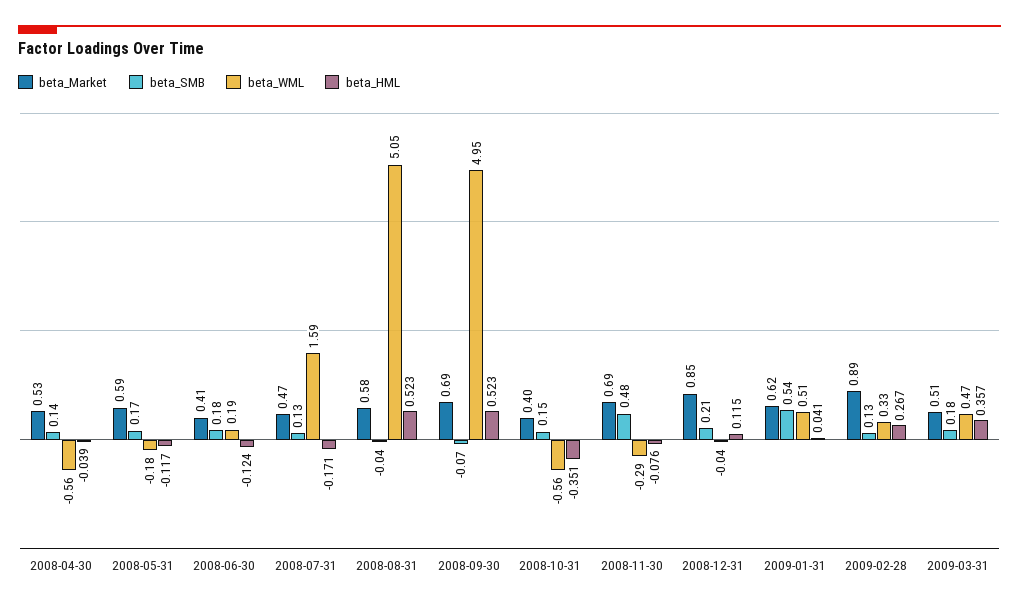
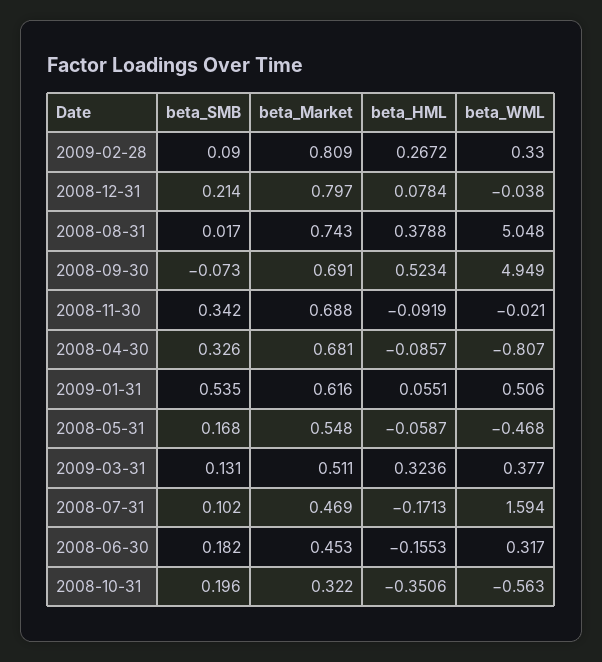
  {
    "beta_Market": {
-     "2008-04-30": 0.53,
+     "2008-04-30": 0.681,
-     "2008-05-31": 0.59,
+     "2008-05-31": 0.548,
-     "2008-06-30": 0.41,
+     "2008-06-30": 0.453,
      "2008-07-31": 0.469,
-     "2008-08-31": 0.58,
+     "2008-08-31": 0.743,
      "2008-09-30": 0.691,
-     "2008-10-31": 0.4,
+     "2008-10-31": 0.322,
      "2008-11-30": 0.688,
-     "2008-12-31": 0.85,
+     "2008-12-31": 0.797,
      "2009-01-31": 0.616,
-     "2009-02-28": 0.89,
+     "2009-02-28": 0.809,
      "2009-03-31": 0.511
    },
    "beta_SMB": {
-     "2008-04-30": 0.14,
+     "2008-04-30": 0.326,
      "2008-05-31": 0.168,
      "2008-06-30": 0.182,
-     "2008-07-31": 0.13,
+     "2008-07-31": 0.102,
-     "2008-08-31": -0.04,
+     "2008-08-31": 0.017,
      "2008-09-30": -0.073,
-     "2008-10-31": 0.15,
+     "2008-10-31": 0.196,
-     "2008-11-30": 0.48,
+     "2008-11-30": 0.342,
      "2008-12-31": 0.214,
      "2009-01-31": 0.535,
-     "2009-02-28": 0.13,
+     "2009-02-28": 0.09,
-     "2009-03-31": 0.18
+     "2009-03-31": 0.131
    },
    "beta_WML": {
-     "2008-04-30": -0.56,
+     "2008-04-30": -0.807,
-     "2008-05-31": -0.18,
+     "2008-05-31": -0.468,
-     "2008-06-30": 0.19,
+     "2008-06-30": 0.317,
      "2008-07-31": 1.594,
      "2008-08-31": 5.048,
      "2008-09-30": 4.949,
      "2008-10-31": -0.563,
-     "2008-11-30": -0.29,
+     "2008-11-30": -0.021,
      "2008-12-31": -0.038,
      "2009-01-31": 0.506,
      "2009-02-28": 0.33,
-     "2009-03-31": 0.47
+     "2009-03-31": 0.377
    },
    "beta_HML": {
-     "2008-04-30": -0.039,
+     "2008-04-30": -0.0857,
-     "2008-05-31": -0.117,
+     "2008-05-31": -0.0587,
-     "2008-06-30": -0.124,
+     "2008-06-30": -0.1553,
      "2008-07-31": -0.1713,
-     "2008-08-31": 0.523,
+     "2008-08-31": 0.3788,
      "2008-09-30": 0.5234,
      "2008-10-31": -0.3506,
-     "2008-11-30": -0.076,
+     "2008-11-30": -0.0919,
-     "2008-12-31": 0.115,
+     "2008-12-31": 0.0784,
-     "2009-01-31": 0.041,
+     "2009-01-31": 0.0551,
      "2009-02-28": 0.2672,
-     "2009-03-31": 0.357
+     "2009-03-31": 0.3236
    }
  }

